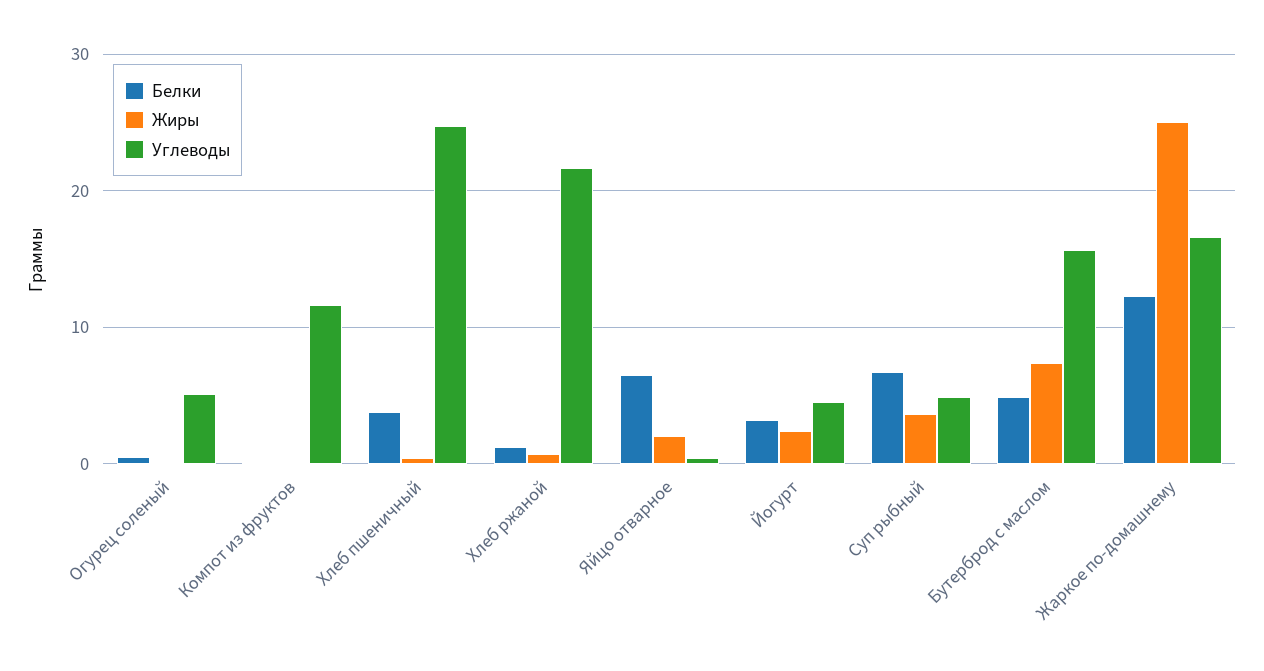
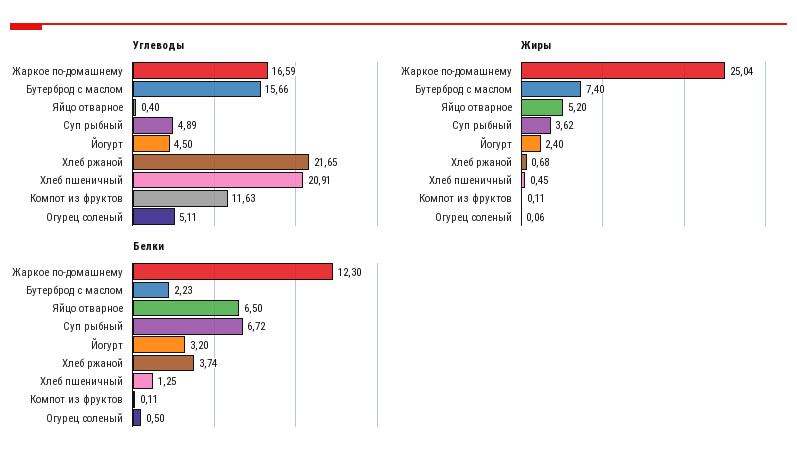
  {
    "Белки": {
      "Огурец соленый": 0.5,
      "Компот из фруктов": 0.11,
-     "Хлеб пшеничный": 4,
+     "Хлеб пшеничный": 1.25,
-     "Хлеб ржаной": 1,
+     "Хлеб ржаной": 3.74,
      "Яйцо отварное": 6.5,
      "Йогурт": 3.2,
      "Суп рыбный": 6.72,
-     "Бутерброд с маслом": 5,
+     "Бутерброд с маслом": 2.23,
      "Жаркое по-домашнему": 12.3
    },
    "Жиры": {
      "Огурец соленый": 0.06,
      "Компот из фруктов": 0.11,
      "Хлеб пшеничный": 0.45,
      "Хлеб ржаной": 0.68,
-     "Яйцо отварное": 2,
+     "Яйцо отварное": 5.2,
      "Йогурт": 2.4,
      "Суп рыбный": 3.62,
      "Бутерброд с маслом": 7.4,
      "Жаркое по-домашнему": 25.04
    },
    "Углеводы": {
      "Огурец соленый": 5.11,
      "Компот из фруктов": 11.63,
-     "Хлеб пшеничный": 25,
+     "Хлеб пшеничный": 20.91,
      "Хлеб ржаной": 21.65,
      "Яйцо отварное": 0.4,
      "Йогурт": 4.5,
      "Суп рыбный": 4.89,
      "Бутерброд с маслом": 15.66,
      "Жаркое по-домашнему": 16.59
    }
  }

